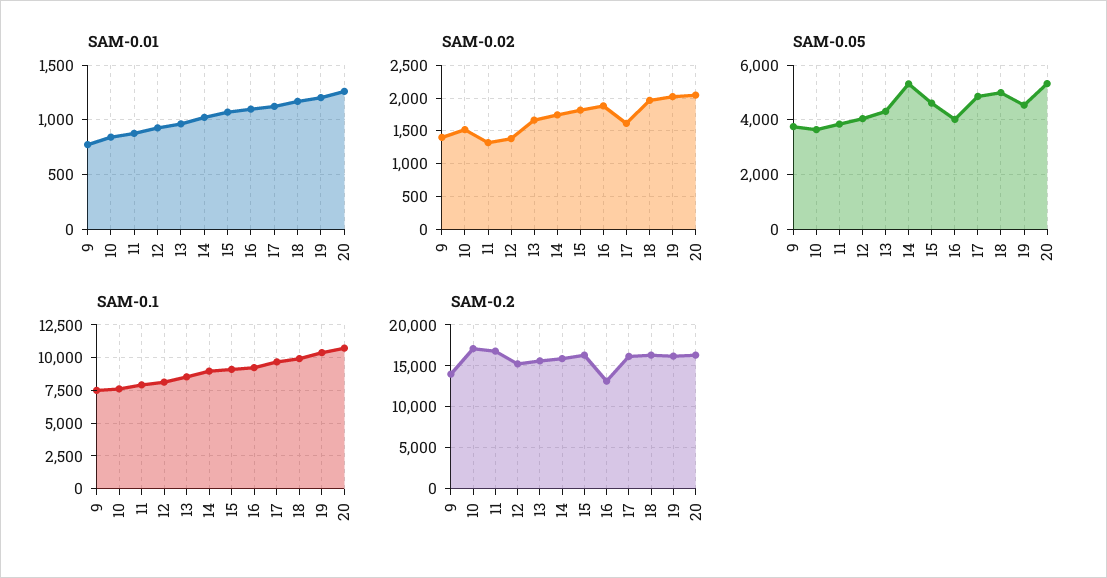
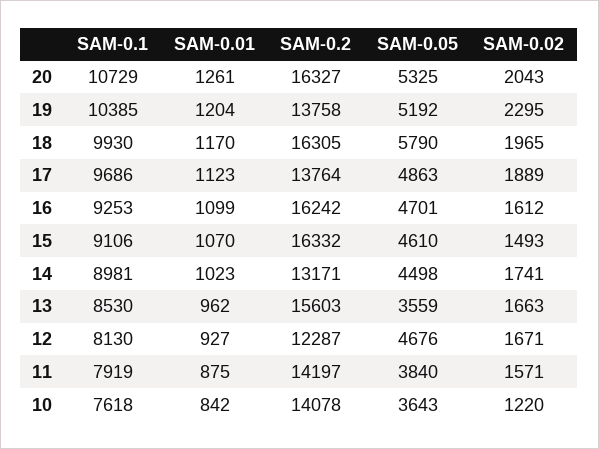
  {
    "SAM-0.01": {
-     "9": 800,
      "10": 842,
      "11": 875,
      "12": 927,
      "13": 962,
      "14": 1023,
      "15": 1070,
      "16": 1099,
      "17": 1123,
      "18": 1170,
      "19": 1204,
      "20": 1261
    },
    "SAM-0.02": {
-     "9": 1400,
-     "10": 1500,
+     "10": 1220,
-     "11": 1300,
+     "11": 1571,
-     "12": 1400,
+     "12": 1671,
      "13": 1663,
      "14": 1741,
-     "15": 1800,
+     "15": 1493,
-     "16": 1900,
+     "16": 1612,
-     "17": 1600,
+     "17": 1889,
      "18": 1965,
-     "19": 2000,
+     "19": 2295,
      "20": 2043
    },
    "SAM-0.05": {
-     "9": 3750,
      "10": 3643,
      "11": 3840,
-     "12": 4000,
+     "12": 4676,
-     "13": 4250,
+     "13": 3559,
-     "14": 5250,
+     "14": 4498,
      "15": 4610,
-     "16": 4000,
+     "16": 4701,
      "17": 4863,
-     "18": 5000,
+     "18": 5790,
-     "19": 4500,
+     "19": 5192,
      "20": 5325
    },
    "SAM-0.1": {
-     "9": 7500,
      "10": 7618,
      "11": 7919,
      "12": 8130,
      "13": 8530,
      "14": 8981,
      "15": 9106,
      "16": 9253,
      "17": 9686,
      "18": 9930,
      "19": 10385,
      "20": 10729
    },
    "SAM-0.2": {
-     "9": 14000,
-     "10": 17000,
+     "10": 14078,
-     "11": 17000,
+     "11": 14197,
-     "12": 15000,
+     "12": 12287,
      "13": 15603,
-     "14": 16000,
+     "14": 13171,
      "15": 16332,
-     "16": 13000,
+     "16": 16242,
-     "17": 16000,
+     "17": 13764,
      "18": 16305,
-     "19": 16000,
+     "19": 13758,
      "20": 16327
    }
  }

